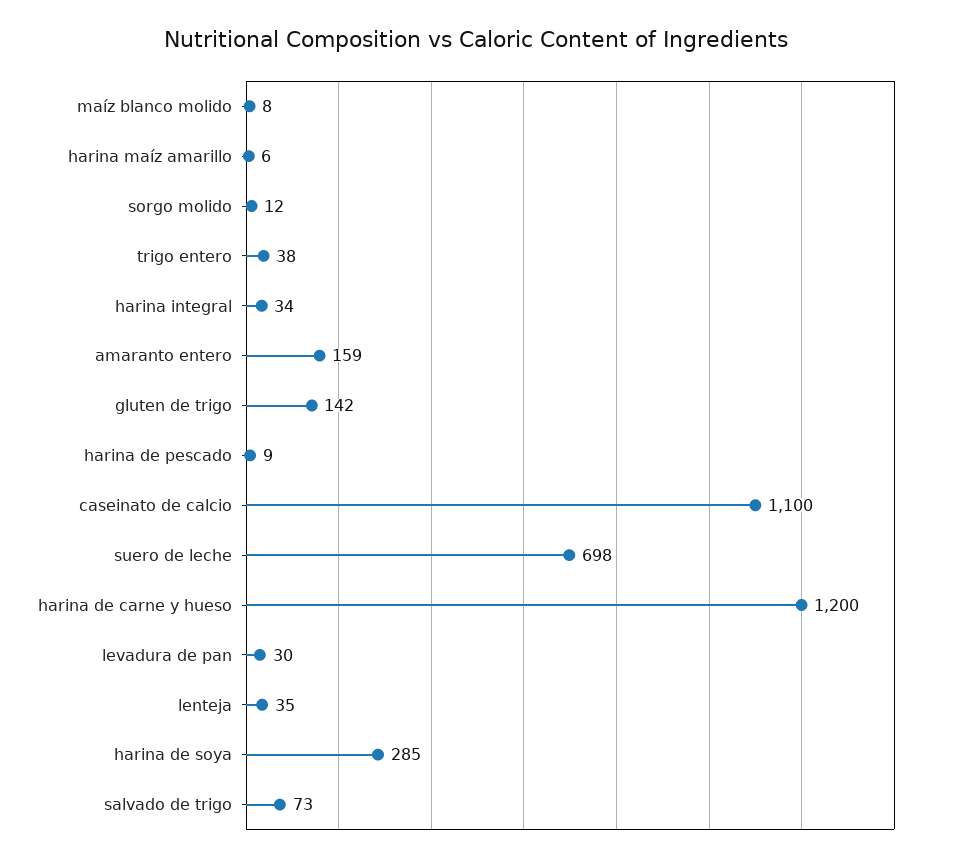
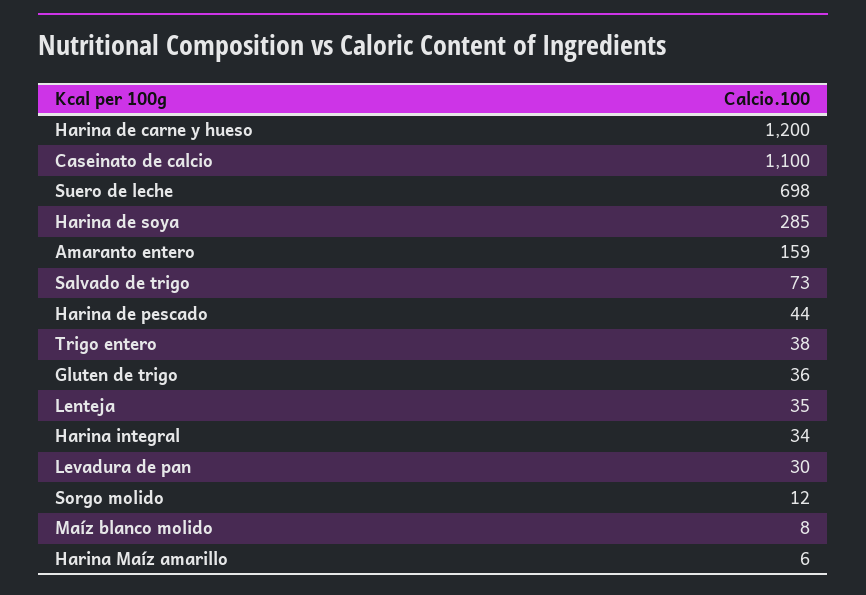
  {
    "maíz blanco molido": 8,
    "harina maíz amarillo": 6,
    "sorgo molido": 12,
    "trigo entero": 38,
    "harina integral": 34,
    "amaranto entero": 159,
-   "gluten de trigo": 142,
+   "gluten de trigo": 36,
-   "harina de pescado": 9,
+   "harina de pescado": 44,
    "caseinato de calcio": 1100,
    "suero de leche": 698,
    "harina de carne y hueso": 1200,
    "levadura de pan": 30,
    "lenteja": 35,
    "harina de soya": 285,
    "salvado de trigo": 73
  }

